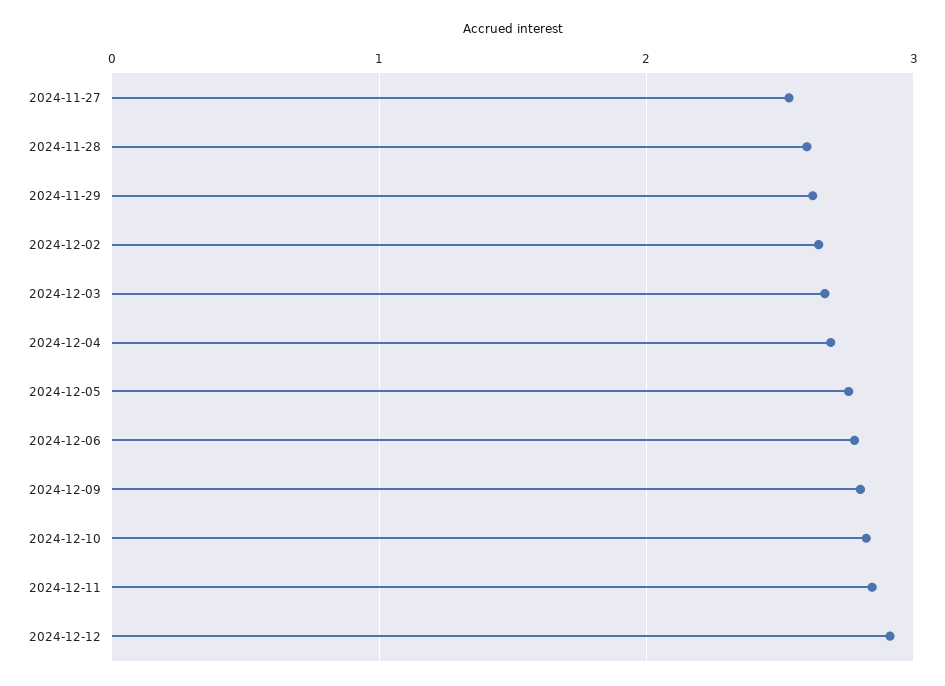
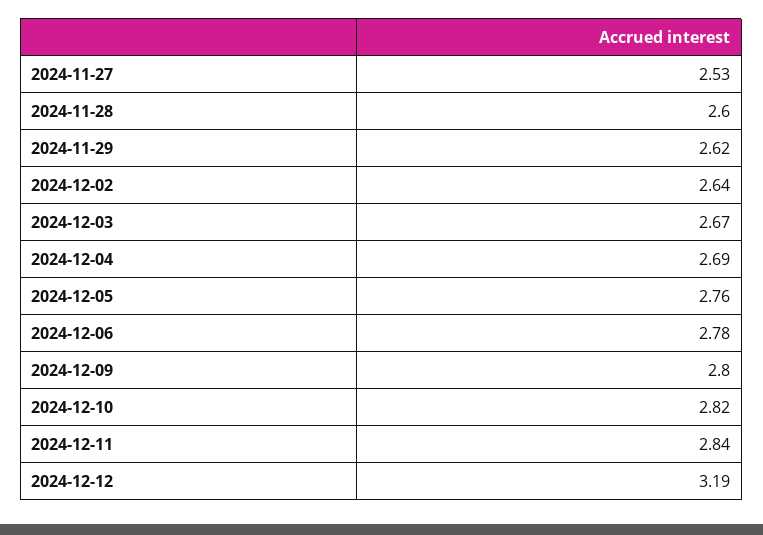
  {
    "2024-11-27": 2.53,
    "2024-11-28": 2.6,
    "2024-11-29": 2.62,
    "2024-12-02": 2.64,
    "2024-12-03": 2.67,
    "2024-12-04": 2.69,
    "2024-12-05": 2.76,
    "2024-12-06": 2.78,
    "2024-12-09": 2.8,
    "2024-12-10": 2.82,
    "2024-12-11": 2.84,
-   "2024-12-12": 2.9
+   "2024-12-12": 3.19
  }

